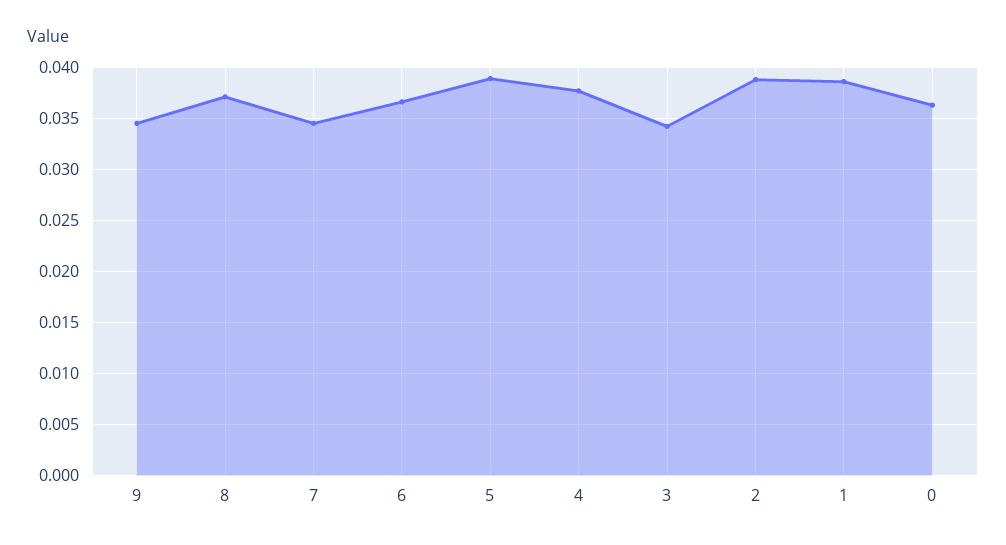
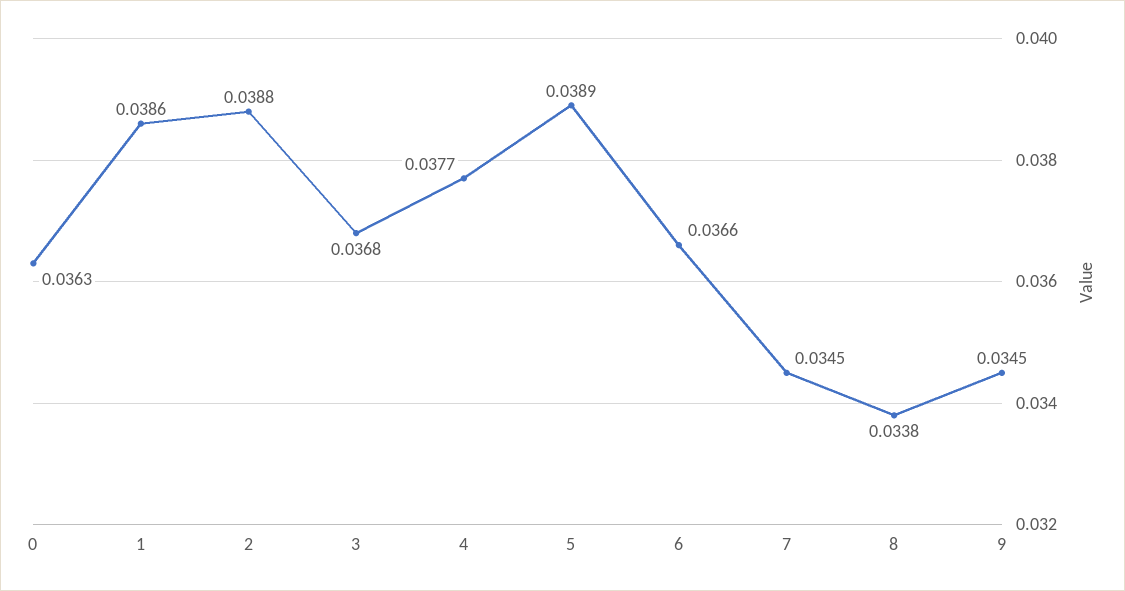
  {
    "9": 0.0345,
-   "8": 0.037,
+   "8": 0.0338,
    "7": 0.0345,
    "6": 0.0366,
    "5": 0.0389,
    "4": 0.0377,
-   "3": 0.034,
+   "3": 0.0368,
    "2": 0.0388,
    "1": 0.0386,
    "0": 0.0363
  }

